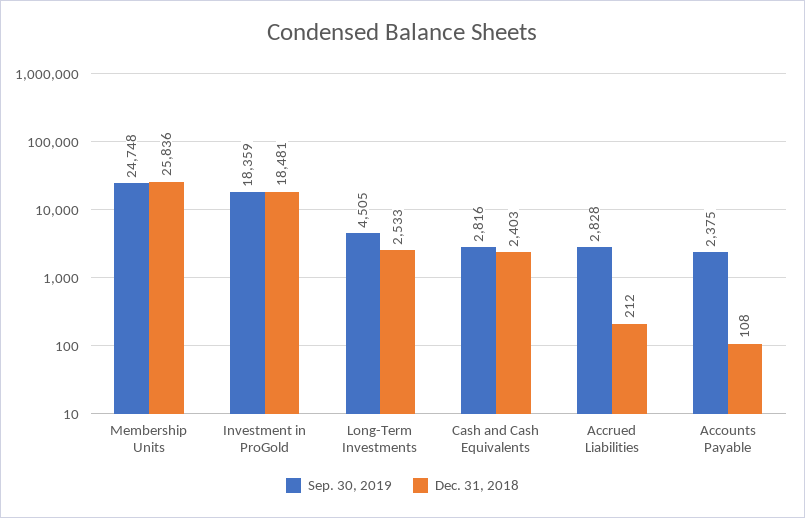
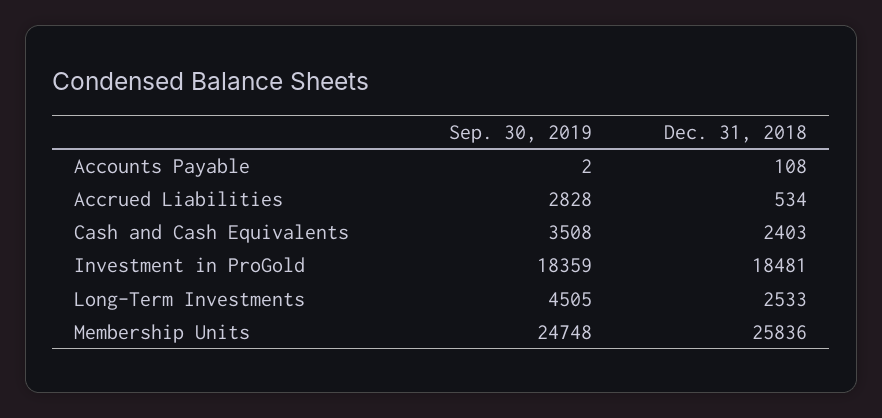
  {
    "Sep. 30, 2019": {
      "Membership Units": 24748,
      "Investment in ProGold": 18359,
      "Long-Term Investments": 4505,
-     "Cash and Cash Equivalents": 2816,
+     "Cash and Cash Equivalents": 3508,
      "Accrued Liabilities": 2828,
-     "Accounts Payable": 2375
+     "Accounts Payable": 2
    },
    "Dec. 31, 2018": {
      "Membership Units": 25836,
      "Investment in ProGold": 18481,
      "Long-Term Investments": 2533,
      "Cash and Cash Equivalents": 2403,
-     "Accrued Liabilities": 212,
+     "Accrued Liabilities": 534,
      "Accounts Payable": 108
    }
  }

